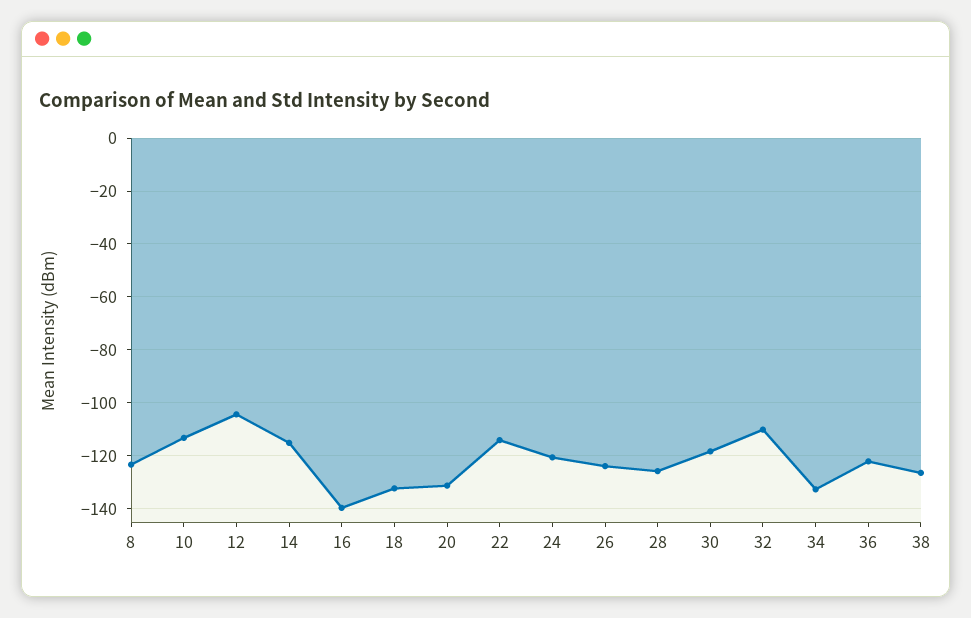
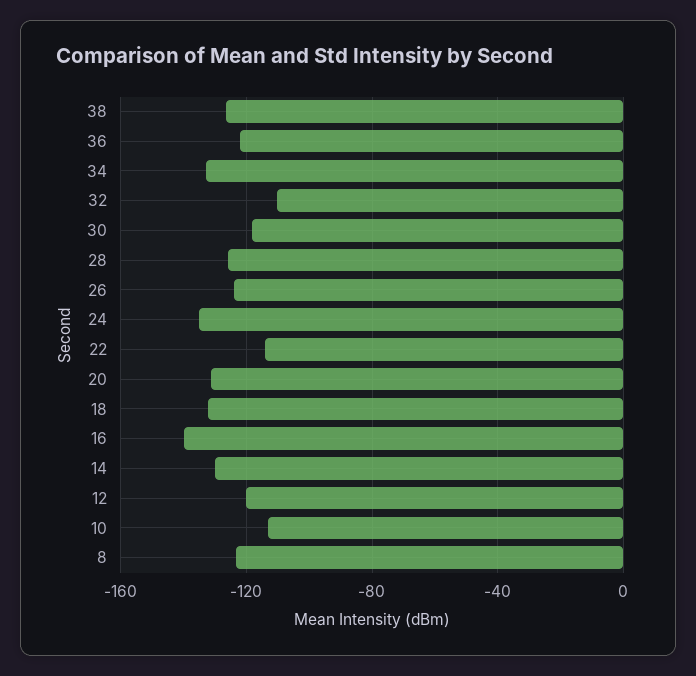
  {
    "8": -122.5,
    "10": -112.5,
-   "12": -105,
+   "12": -120,
-   "14": -115,
+   "14": -130,
    "16": -140,
    "18": -132.5,
    "20": -132.5,
    "22": -115,
-   "24": -120,
+   "24": -135,
    "26": -125,
    "28": -125,
    "30": -117.5,
    "32": -110,
    "34": -132.5,
    "36": -122.5,
    "38": -127.5
  }

